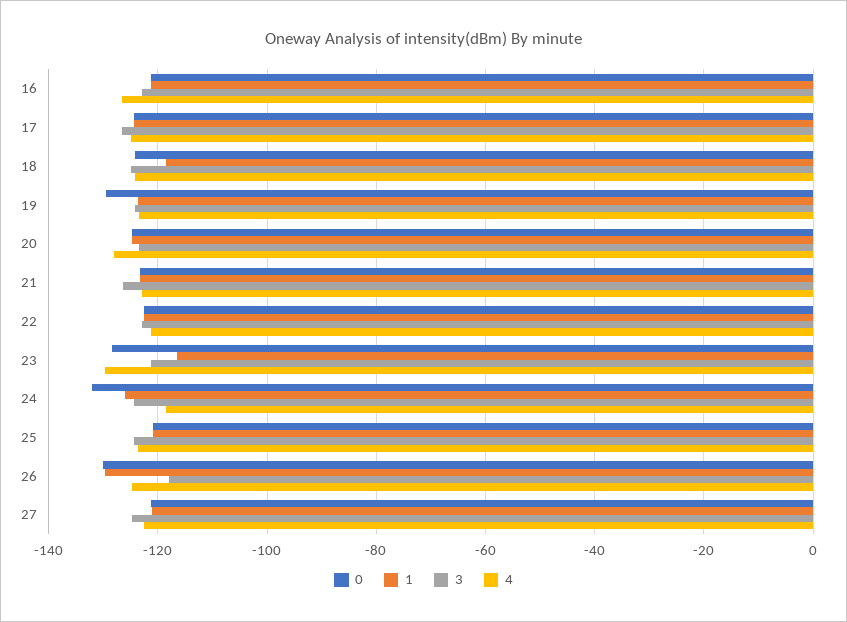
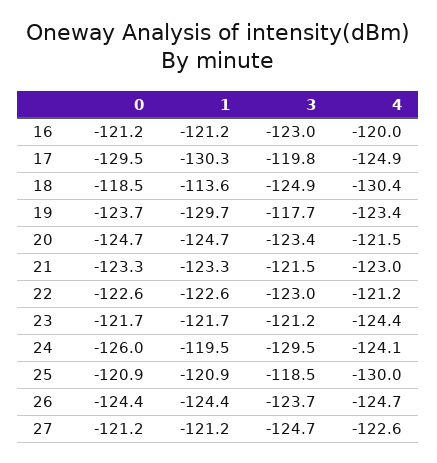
  {
    "0": {
      "16": -121.2,
-     "17": -124,
+     "17": -129.5,
-     "18": -124,
+     "18": -118.5,
-     "19": -130,
+     "19": -123.7,
      "20": -124.7,
      "21": -123.3,
      "22": -122.6,
-     "23": -128,
+     "23": -121.7,
-     "24": -132,
+     "24": -126,
      "25": -120.9,
-     "26": -130,
+     "26": -124.4,
      "27": -121.2
    },
    "1": {
      "16": -121.2,
-     "17": -124,
+     "17": -130.3,
-     "18": -118,
+     "18": -113.6,
-     "19": -124,
+     "19": -129.7,
      "20": -124.7,
      "21": -123.3,
      "22": -122.6,
-     "23": -116,
+     "23": -121.7,
-     "24": -126,
+     "24": -119.5,
      "25": -120.9,
-     "26": -130,
+     "26": -124.4,
      "27": -121.2
    },
    "3": {
      "16": -123,
-     "17": -126,
+     "17": -119.8,
      "18": -124.9,
-     "19": -124,
+     "19": -117.7,
      "20": -123.4,
-     "21": -126,
+     "21": -121.5,
      "22": -123,
      "23": -121.2,
-     "24": -124,
+     "24": -129.5,
-     "25": -124,
+     "25": -118.5,
-     "26": -118,
+     "26": -123.7,
      "27": -124.7
    },
    "4": {
-     "16": -126,
+     "16": -120,
      "17": -124.9,
-     "18": -124,
+     "18": -130.4,
      "19": -123.4,
-     "20": -128,
+     "20": -121.5,
      "21": -123,
      "22": -121.2,
-     "23": -130,
+     "23": -124.4,
-     "24": -118,
+     "24": -124.1,
-     "25": -124,
+     "25": -130,
      "26": -124.7,
      "27": -122.6
    }
  }

